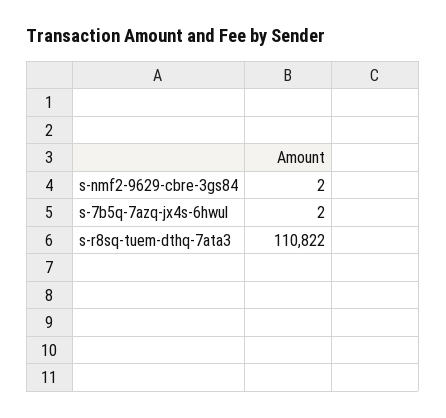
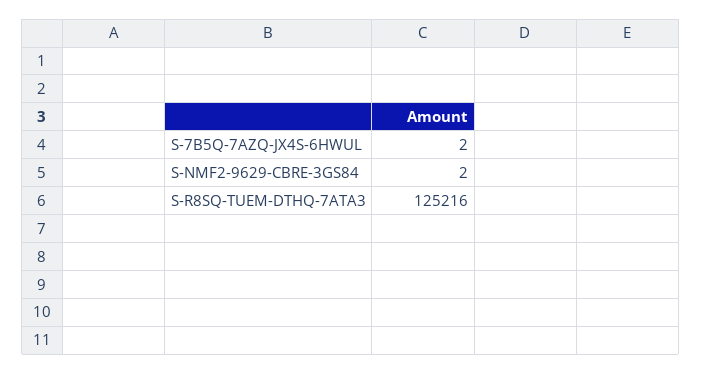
  {
    "s-nmf2-9629-cbre-3gs84": 2,
    "s-7b5q-7azq-jx4s-6hwul": 2,
-   "s-r8sq-tuem-dthq-7ata3": 110822
+   "s-r8sq-tuem-dthq-7ata3": 125216
  }

